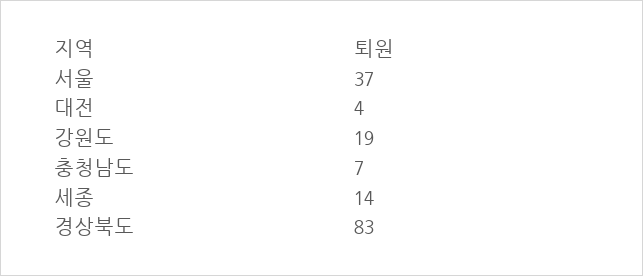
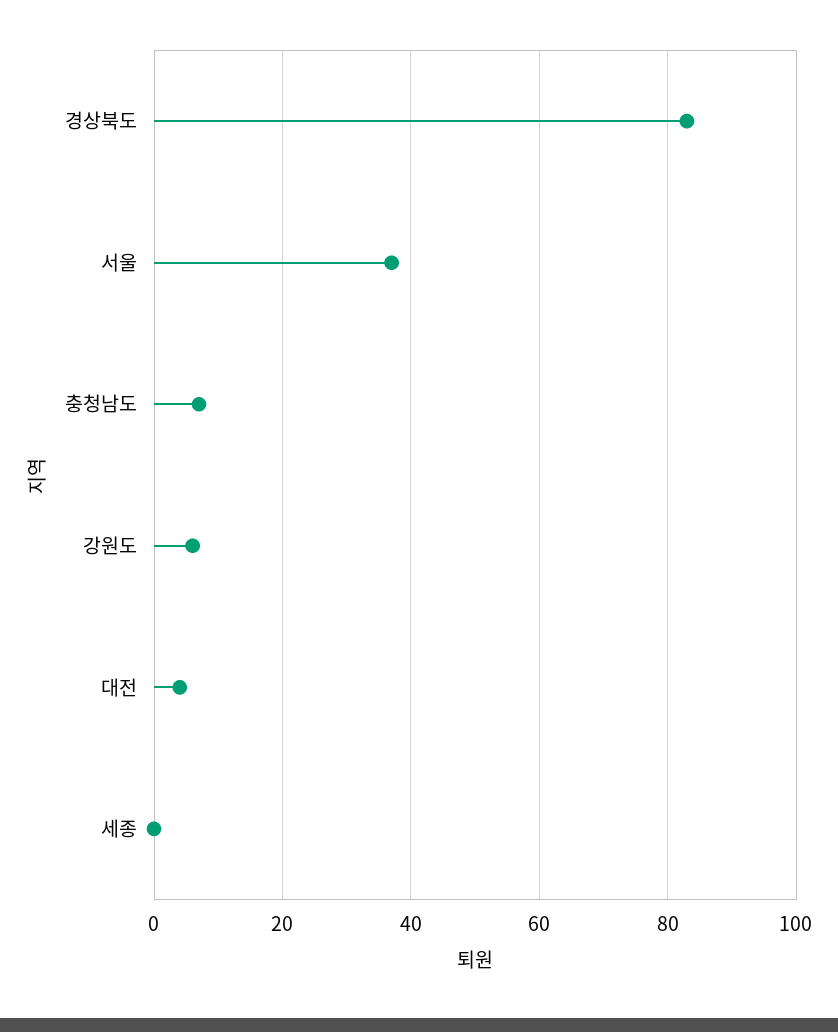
  {
    "서울": 37,
    "대전": 4,
-   "강원도": 19,
+   "강원도": 5,
    "충청남도": 7,
-   "세종": 14,
+   "세종": 0,
    "경상북도": 83
  }

